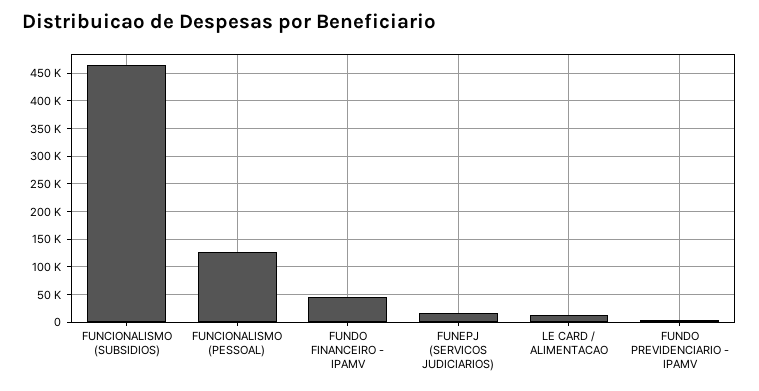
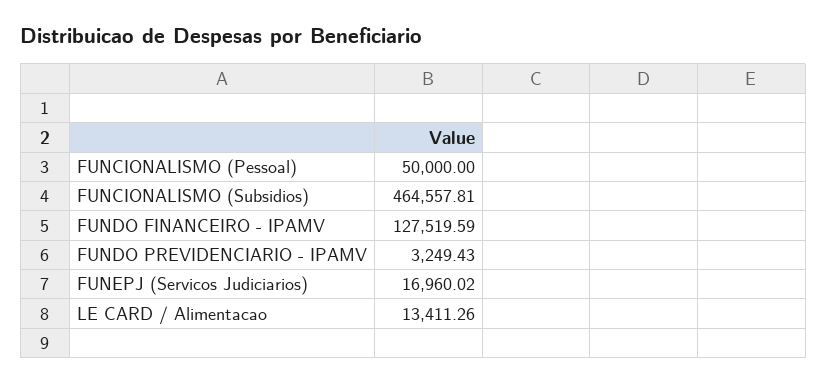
  {
    "FUNCIONALISMO (SUBSIDIOS)": 464557.81,
-   "FUNCIONALISMO (PESSOAL)": 125000,
+   "FUNCIONALISMO (PESSOAL)": 50000,
-   "FUNDO FINANCEIRO - IPAMV": 50000,
+   "FUNDO FINANCEIRO - IPAMV": 127519.59,
    "FUNEPJ (SERVICOS JUDICIARIOS)": 16960.02,
    "LE CARD / ALIMENTACAO": 13411.26,
    "FUNDO PREVIDENCIARIO - IPAMV": 3249.43
  }

